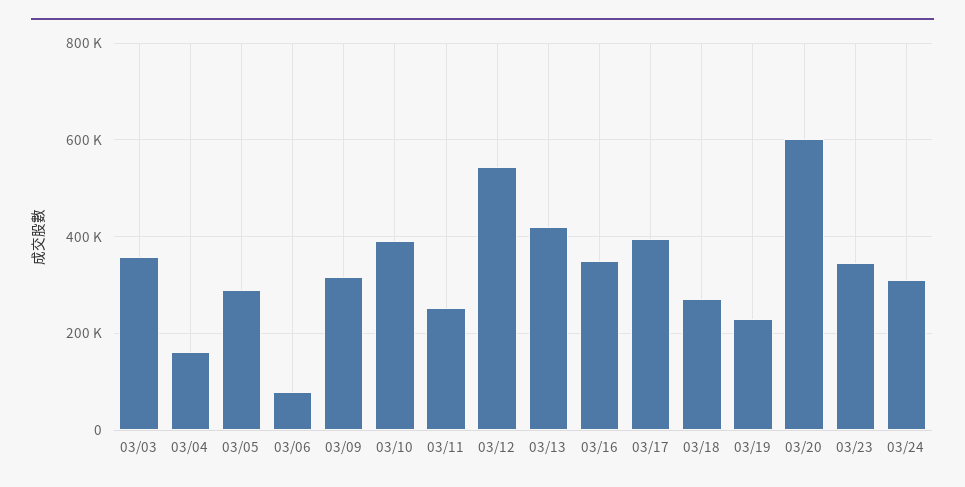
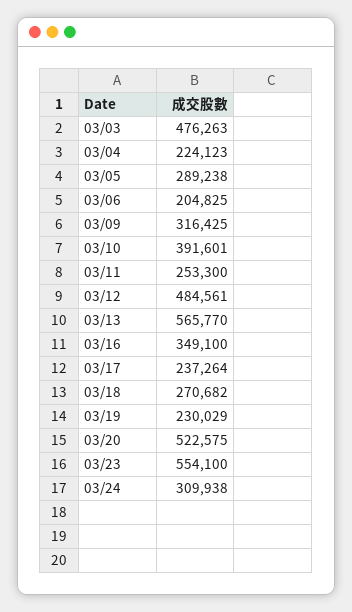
  {
-   "03/03": 360000,
+   "03/03": 476263,
-   "03/04": 160000,
+   "03/04": 224123,
    "03/05": 289238,
-   "03/06": 80000,
+   "03/06": 204825,
    "03/09": 316425,
    "03/10": 391601,
    "03/11": 253300,
-   "03/12": 540000,
+   "03/12": 484561,
-   "03/13": 420000,
+   "03/13": 565770,
    "03/16": 349100,
-   "03/17": 400000,
+   "03/17": 237264,
    "03/18": 270682,
    "03/19": 230029,
-   "03/20": 600000,
+   "03/20": 522575,
-   "03/23": 340000,
+   "03/23": 554100,
    "03/24": 309938
  }

